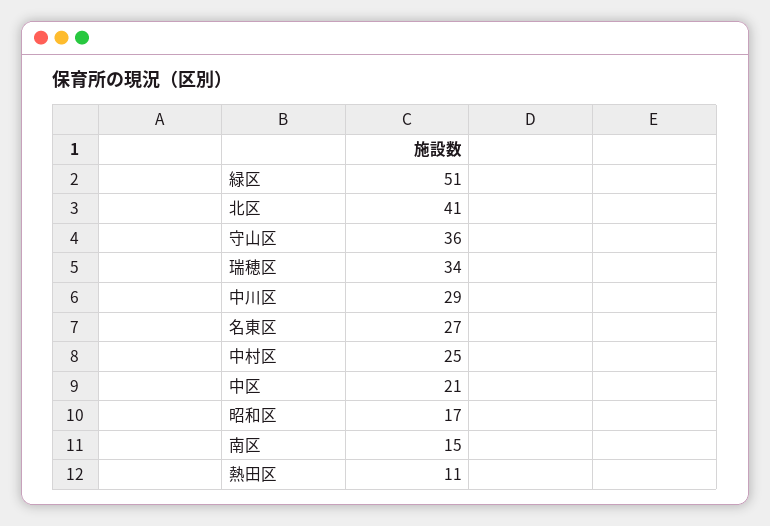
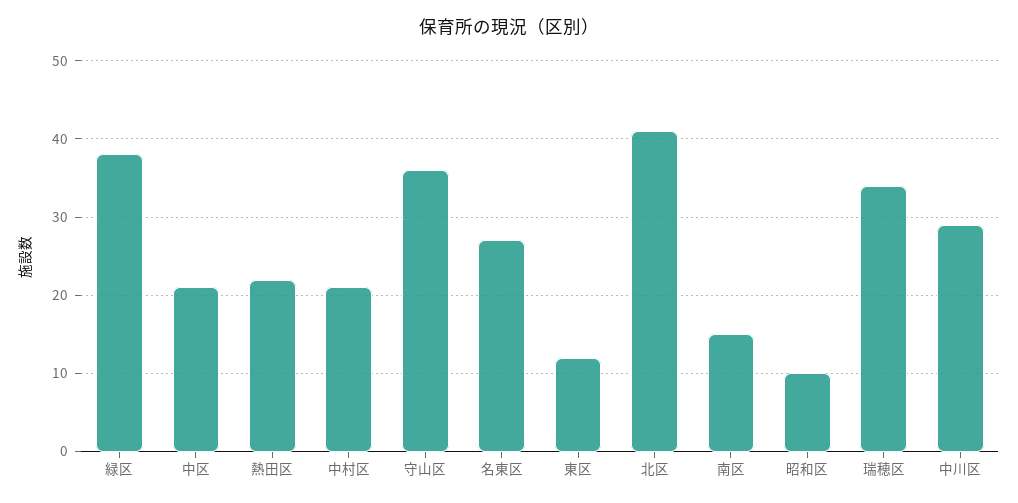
  {
-   "緑区": 51,
+   "緑区": 38,
    "北区": 41,
    "守山区": 36,
    "瑞穂区": 34,
    "中川区": 29,
    "名東区": 27,
-   "中村区": 25,
+   "中村区": 21,
    "中区": 21,
-   "昭和区": 17,
+   "昭和区": 10,
    "南区": 15,
-   "熱田区": 11
+   "熱田区": 22,
+   "東区": 12
  }

